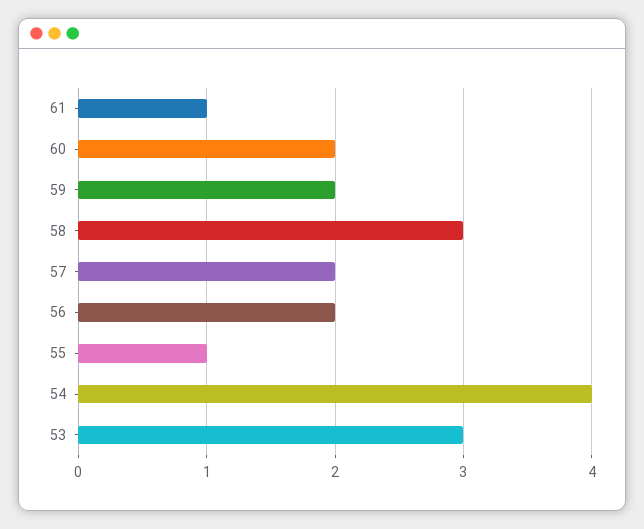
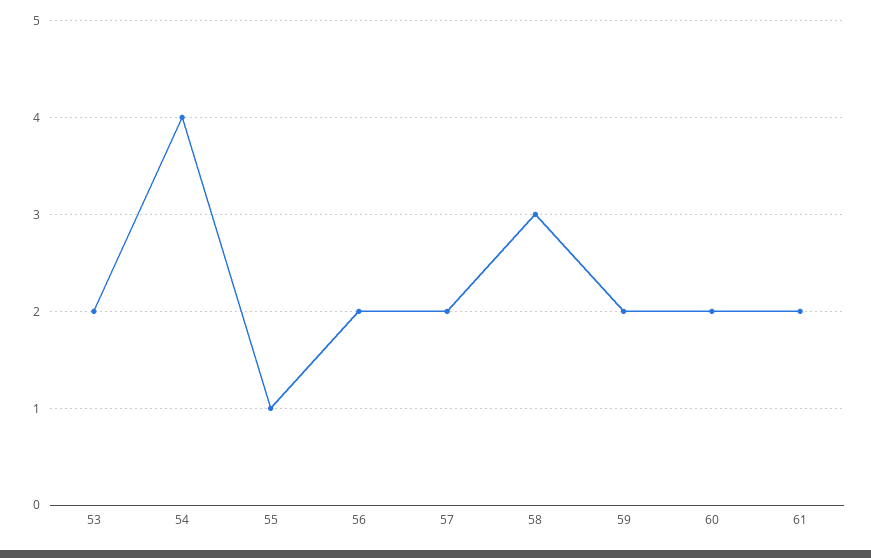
  {
-   "61": 1,
+   "61": 2,
    "60": 2,
    "59": 2,
    "58": 3,
    "57": 2,
    "56": 2,
    "55": 1,
    "54": 4,
-   "53": 3
+   "53": 2
  }

